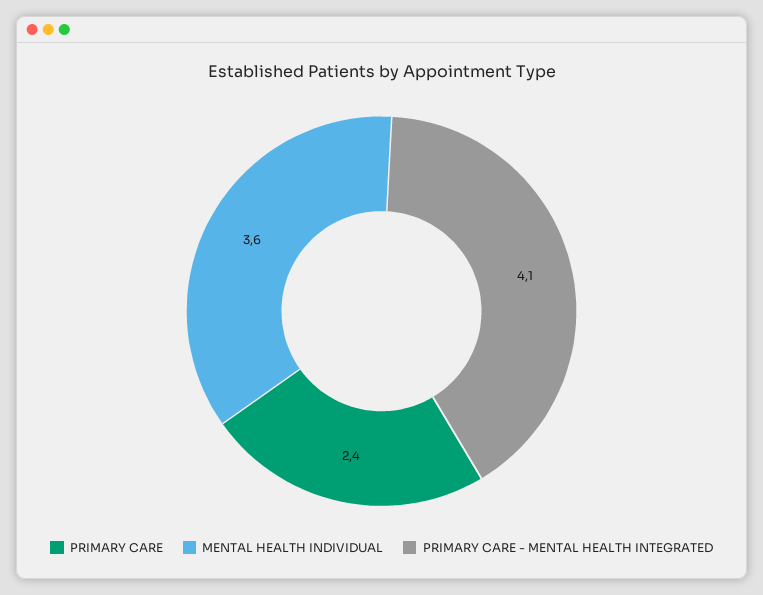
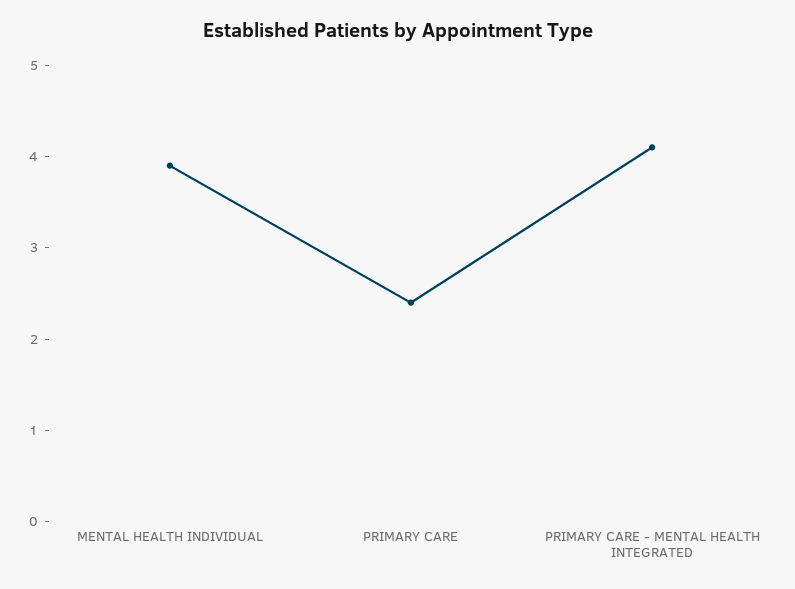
  {
    "PRIMARY CARE": 2.4,
-   "MENTAL HEALTH INDIVIDUAL": 3.6,
+   "MENTAL HEALTH INDIVIDUAL": 3.9,
    "PRIMARY CARE - MENTAL HEALTH INTEGRATED": 4.1
  }

